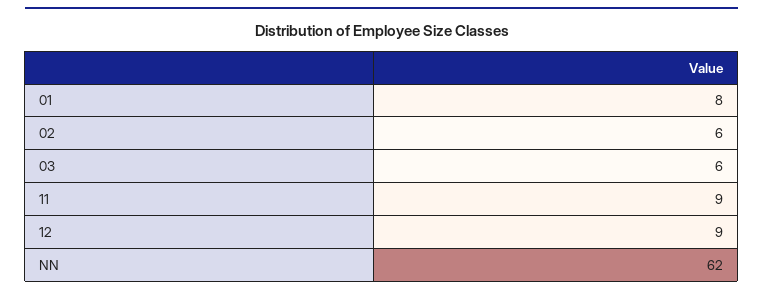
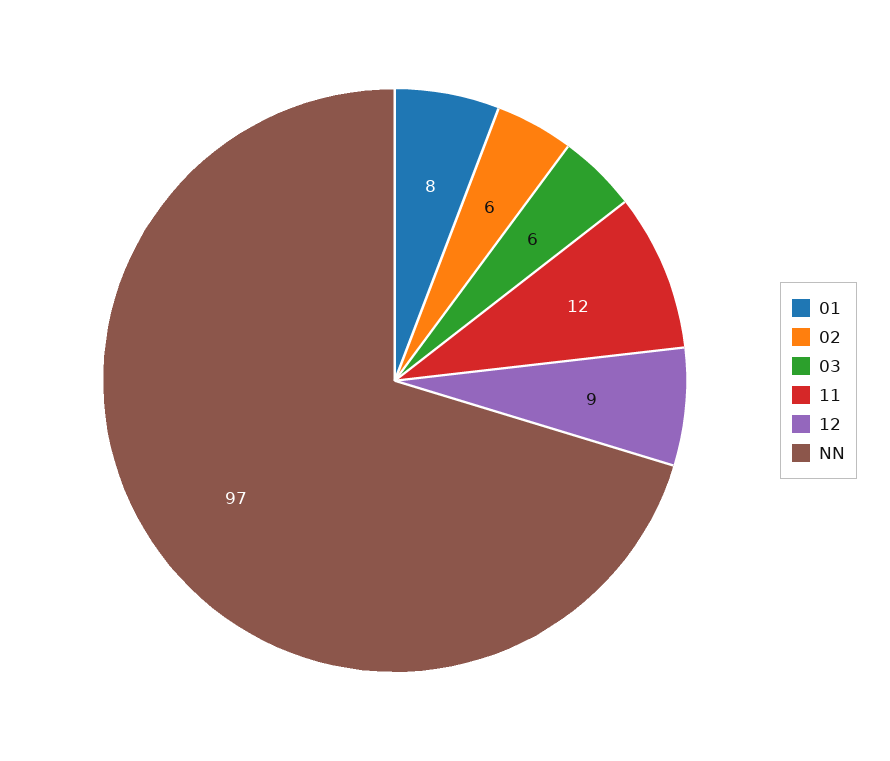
  {
    "01": 8,
    "02": 6,
    "03": 6,
-   "11": 9,
+   "11": 12,
    "12": 9,
-   "NN": 62
+   "NN": 97
  }

